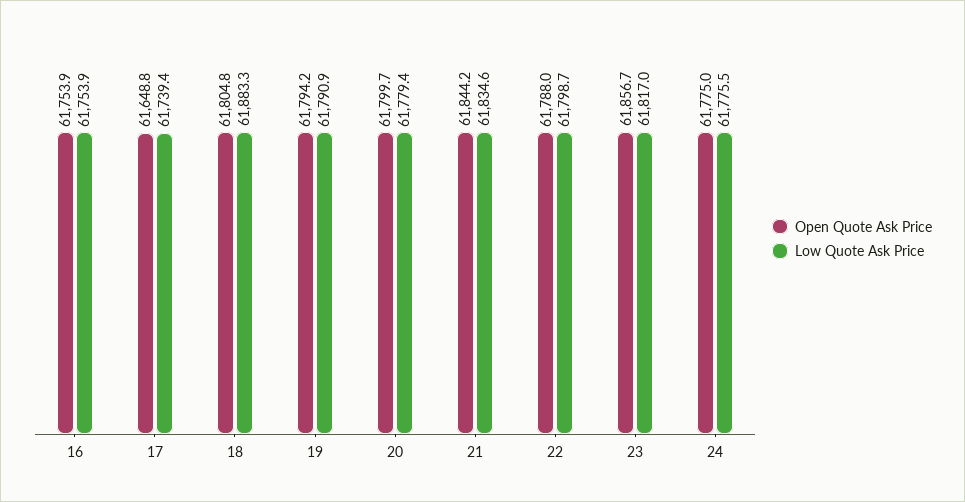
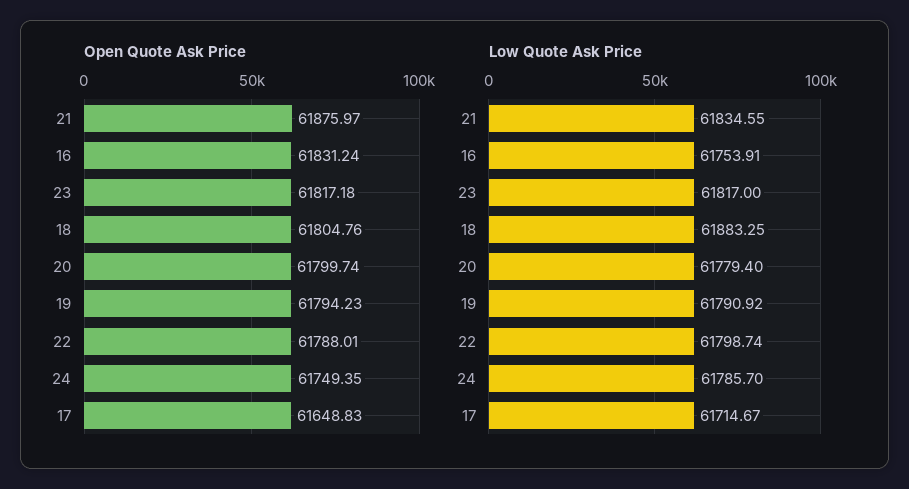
  {
    "Open Quote Ask Price": {
-     "16": 61753.9,
+     "16": 61831.24,
      "17": 61648.83,
      "18": 61804.76,
      "19": 61794.23,
      "20": 61799.74,
-     "21": 61844.2,
+     "21": 61875.97,
      "22": 61788.01,
-     "23": 61856.7,
+     "23": 61817.18,
-     "24": 61775
+     "24": 61749.35
    },
    "Low Quote Ask Price": {
      "16": 61753.91,
-     "17": 61739.4,
+     "17": 61714.67,
      "18": 61883.25,
      "19": 61790.92,
      "20": 61779.4,
      "21": 61834.55,
      "22": 61798.74,
      "23": 61817,
-     "24": 61775.5
+     "24": 61785.7
    }
  }

